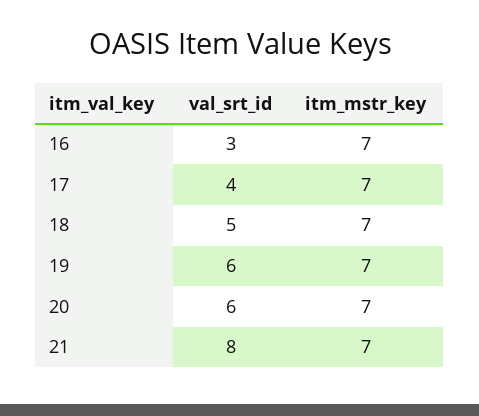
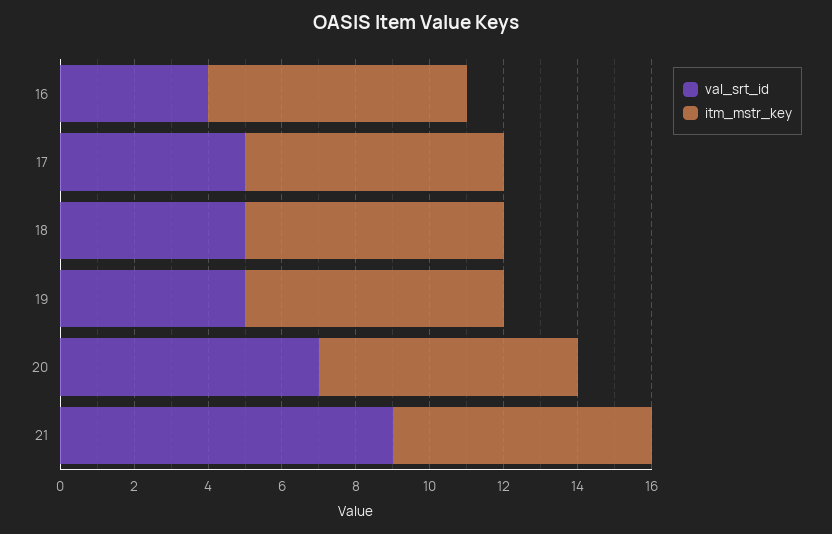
  {
    "val_srt_id": {
-     "16": 3,
+     "16": 4,
-     "17": 4,
+     "17": 5,
      "18": 5,
-     "19": 6,
+     "19": 5,
-     "20": 6,
+     "20": 7,
-     "21": 8
+     "21": 9
    },
    "itm_mstr_key": {
      "16": 7,
      "17": 7,
      "18": 7,
      "19": 7,
      "20": 7,
      "21": 7
    }
  }

